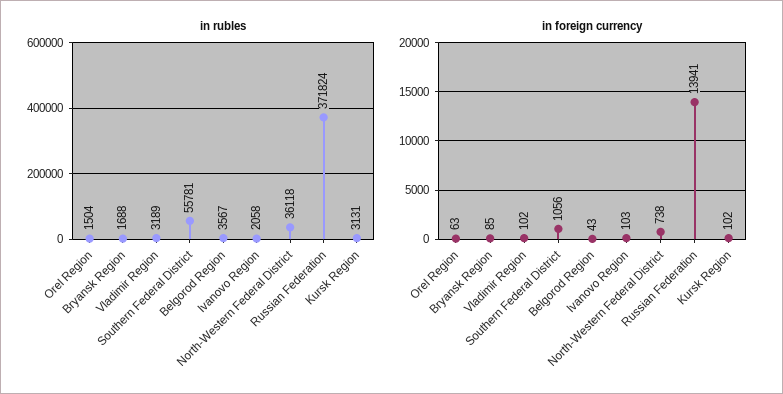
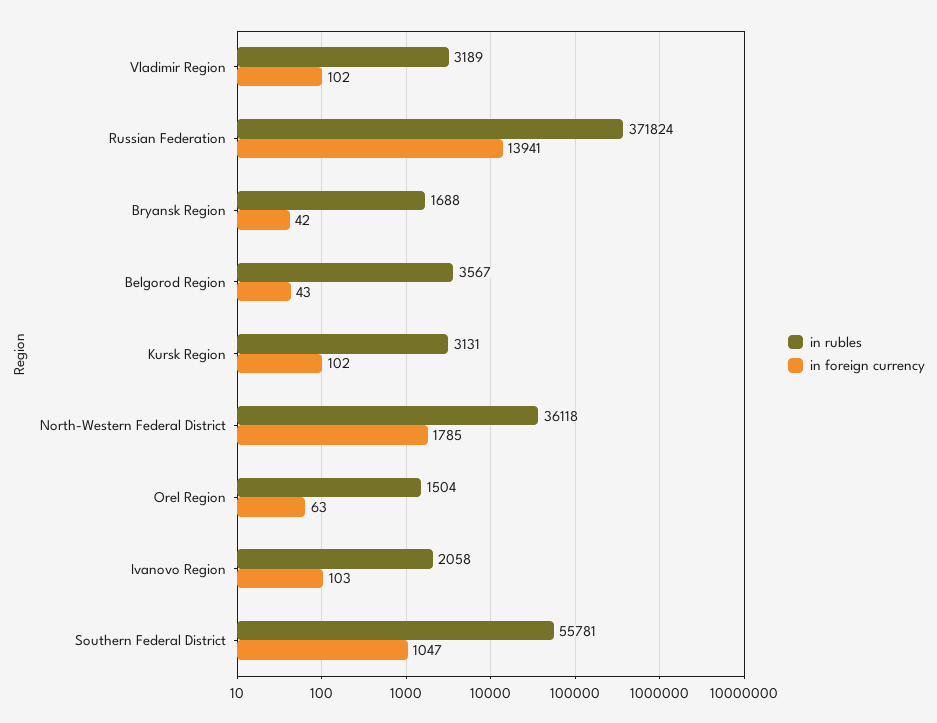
  {
    "in rubles": {
      "Orel Region": 1504,
      "Bryansk Region": 1688,
      "Vladimir Region": 3189,
      "Southern Federal District": 55781,
      "Belgorod Region": 3567,
      "Ivanovo Region": 2058,
      "North-Western Federal District": 36118,
      "Russian Federation": 371824,
      "Kursk Region": 3131
    },
    "in foreign currency": {
      "Orel Region": 63,
-     "Bryansk Region": 85,
+     "Bryansk Region": 42,
      "Vladimir Region": 102,
-     "Southern Federal District": 1056,
+     "Southern Federal District": 1047,
      "Belgorod Region": 43,
      "Ivanovo Region": 103,
-     "North-Western Federal District": 738,
+     "North-Western Federal District": 1785,
      "Russian Federation": 13941,
      "Kursk Region": 102
    }
  }

